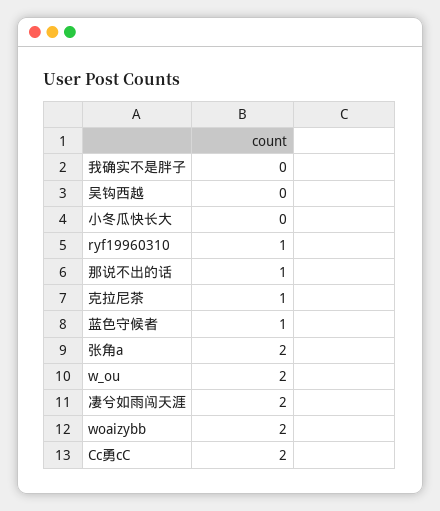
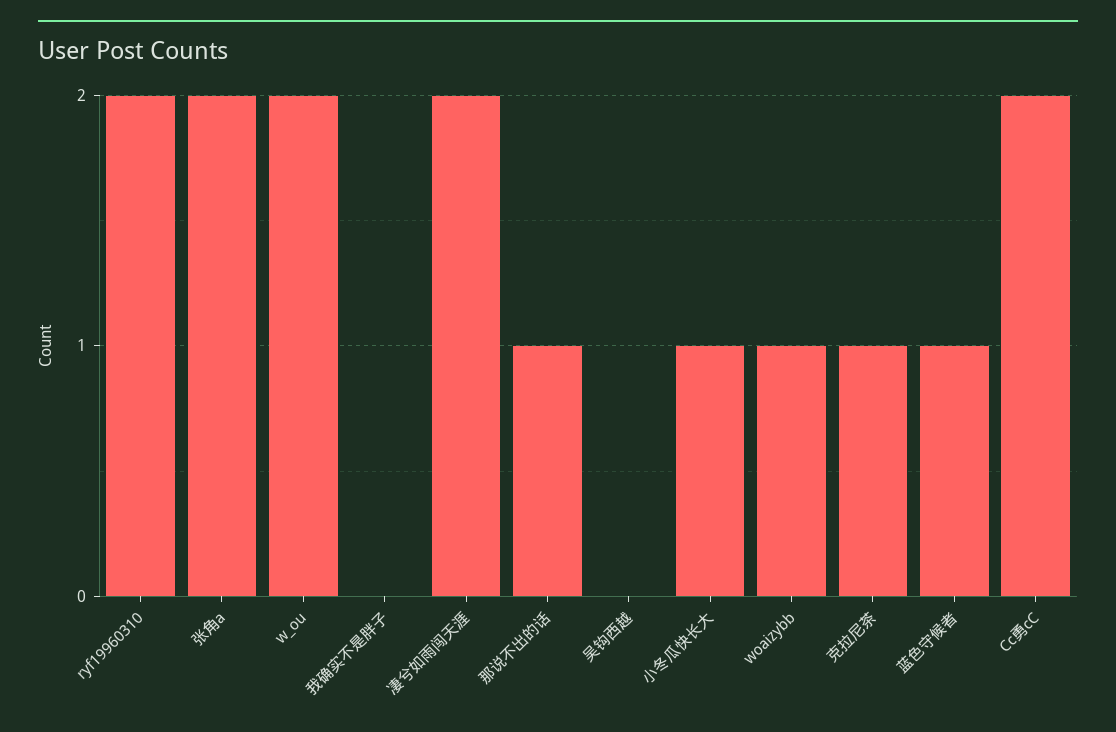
  {
    "我确实不是胖子": 0,
    "吴钩西越": 0,
-   "小冬瓜快长大": 0,
+   "小冬瓜快长大": 1,
-   "ryf19960310": 1,
+   "ryf19960310": 2,
    "那说不出的话": 1,
    "克拉尼茶": 1,
    "蓝色守候者": 1,
    "张角a": 2,
    "w_ou": 2,
    "凄兮如雨闯天涯": 2,
-   "woaizybb": 2,
+   "woaizybb": 1,
    "Cc勇cC": 2
  }

